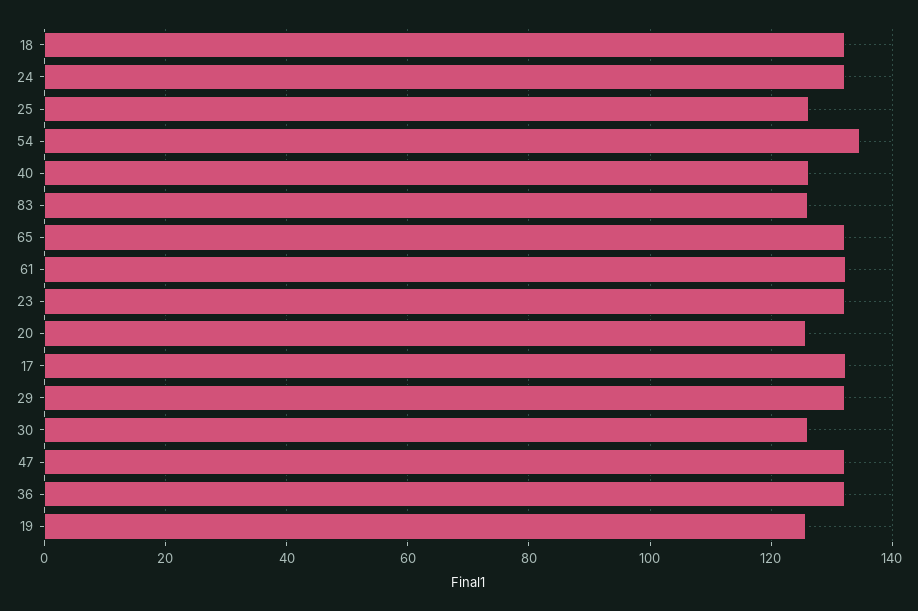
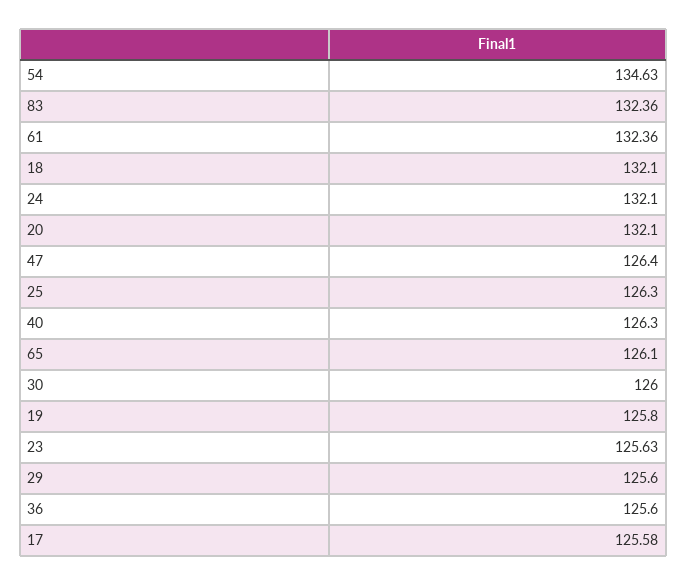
  {
    "18": 132.1,
    "24": 132.1,
    "25": 126.3,
    "54": 134.63,
    "40": 126.3,
-   "83": 126,
+   "83": 132.36,
-   "65": 132,
+   "65": 126.1,
    "61": 132.36,
-   "23": 132,
+   "23": 125.63,
-   "20": 126,
+   "20": 132.1,
-   "17": 132,
+   "17": 125.58,
-   "29": 132,
+   "29": 125.6,
    "30": 126,
-   "47": 132,
+   "47": 126.4,
-   "36": 132,
+   "36": 125.6,
    "19": 125.8
  }

